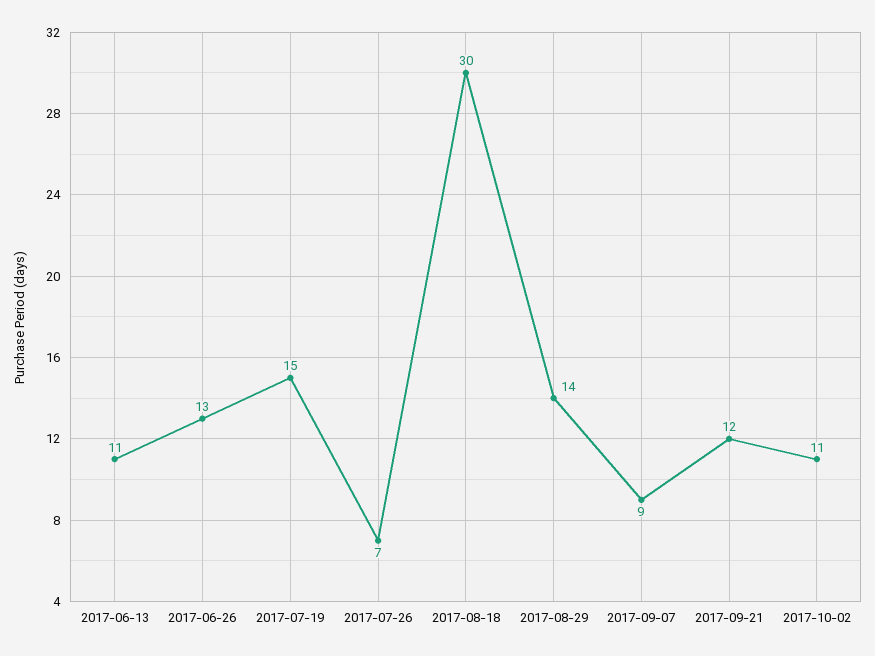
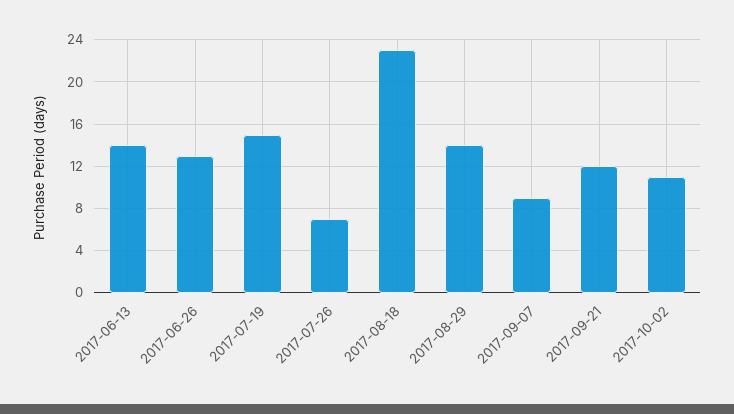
  {
-   "2017-06-13": 11,
+   "2017-06-13": 14,
    "2017-06-26": 13,
    "2017-07-19": 15,
    "2017-07-26": 7,
-   "2017-08-18": 30,
+   "2017-08-18": 23,
    "2017-08-29": 14,
    "2017-09-07": 9,
    "2017-09-21": 12,
    "2017-10-02": 11
  }

